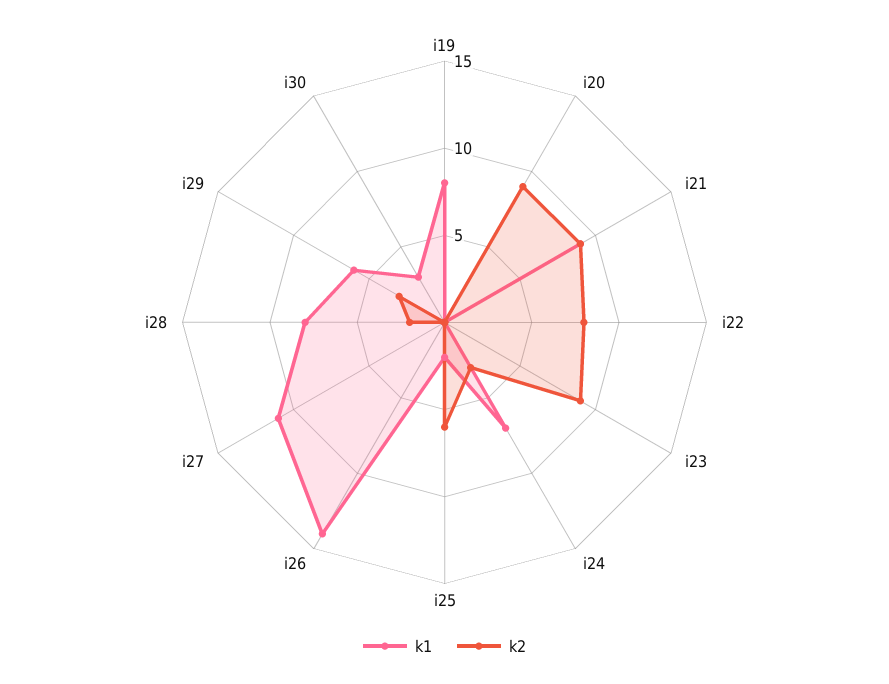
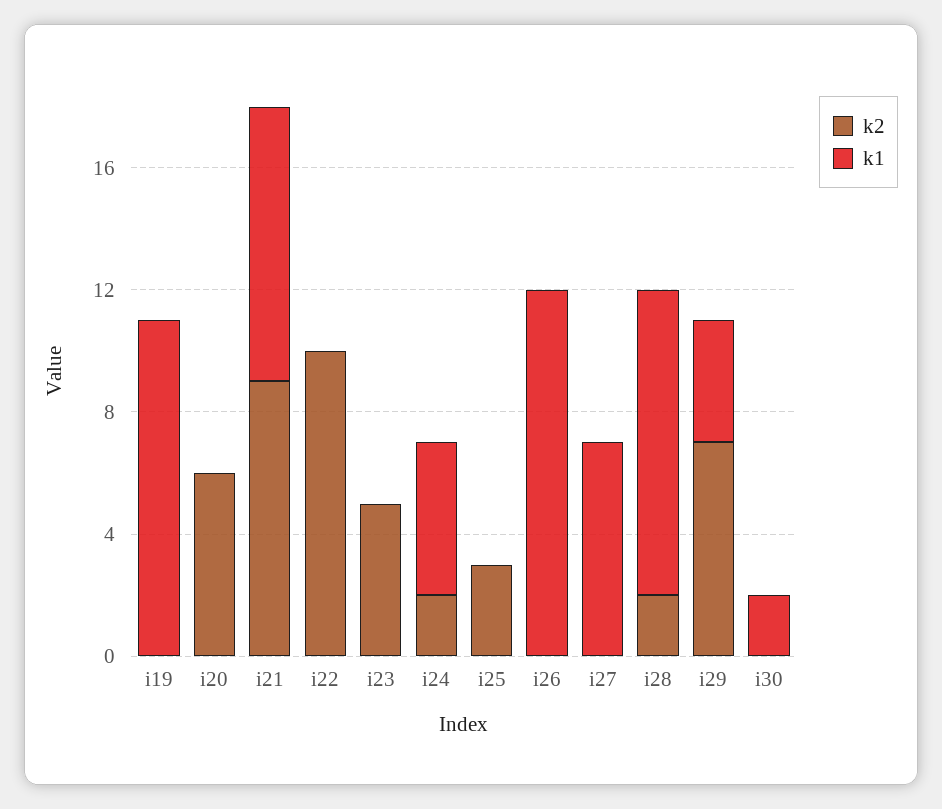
  {
    "k1": {
-     "i19": 8,
+     "i19": 11,
      "i20": 0,
      "i21": 9,
      "i22": 0,
      "i23": 0,
-     "i24": 7,
+     "i24": 5,
-     "i25": 2,
+     "i25": 0,
-     "i26": 14,
+     "i26": 12,
-     "i27": 11,
+     "i27": 7,
-     "i28": 8,
+     "i28": 10,
-     "i29": 6,
+     "i29": 4,
-     "i30": 3
+     "i30": 2
    },
    "k2": {
      "i19": 0,
-     "i20": 9,
+     "i20": 6,
      "i21": 9,
-     "i22": 8,
+     "i22": 10,
-     "i23": 9,
+     "i23": 5,
-     "i24": 3,
+     "i24": 2,
-     "i25": 6,
+     "i25": 3,
      "i26": 0,
      "i27": 0,
      "i28": 2,
-     "i29": 3,
+     "i29": 7,
      "i30": 0
    }
  }

